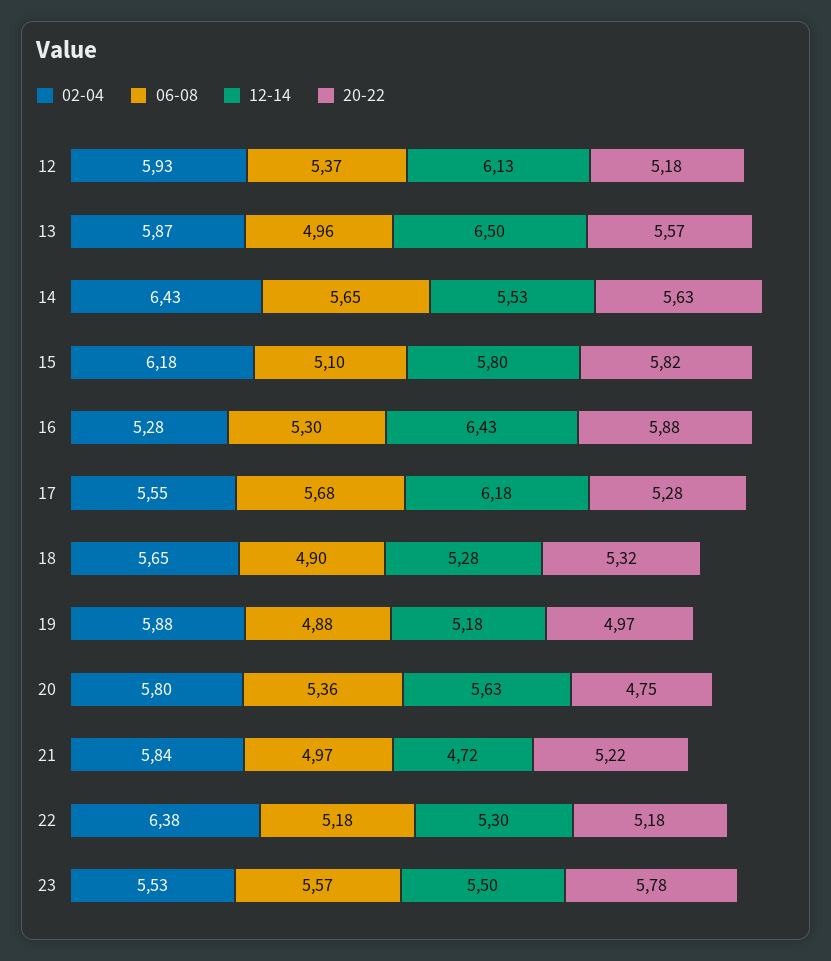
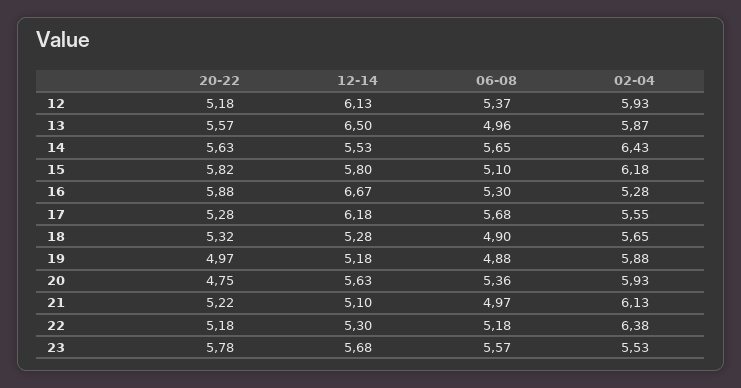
  {
    "02-04": {
      "12": 5.93,
      "13": 5.87,
      "14": 6.43,
      "15": 6.18,
      "16": 5.28,
      "17": 5.55,
      "18": 5.65,
      "19": 5.88,
-     "20": 5.8,
+     "20": 5.93,
-     "21": 5.84,
+     "21": 6.13,
      "22": 6.38,
      "23": 5.53
    },
    "06-08": {
      "12": 5.37,
      "13": 4.96,
      "14": 5.65,
      "15": 5.1,
      "16": 5.3,
      "17": 5.68,
      "18": 4.9,
      "19": 4.88,
      "20": 5.36,
      "21": 4.97,
      "22": 5.18,
      "23": 5.57
    },
    "12-14": {
      "12": 6.13,
      "13": 6.5,
      "14": 5.53,
      "15": 5.8,
-     "16": 6.43,
+     "16": 6.67,
      "17": 6.18,
      "18": 5.28,
      "19": 5.18,
      "20": 5.63,
-     "21": 4.72,
+     "21": 5.1,
      "22": 5.3,
-     "23": 5.5
+     "23": 5.68
    },
    "20-22": {
      "12": 5.18,
      "13": 5.57,
      "14": 5.63,
      "15": 5.82,
      "16": 5.88,
      "17": 5.28,
      "18": 5.32,
      "19": 4.97,
      "20": 4.75,
      "21": 5.22,
      "22": 5.18,
      "23": 5.78
    }
  }

